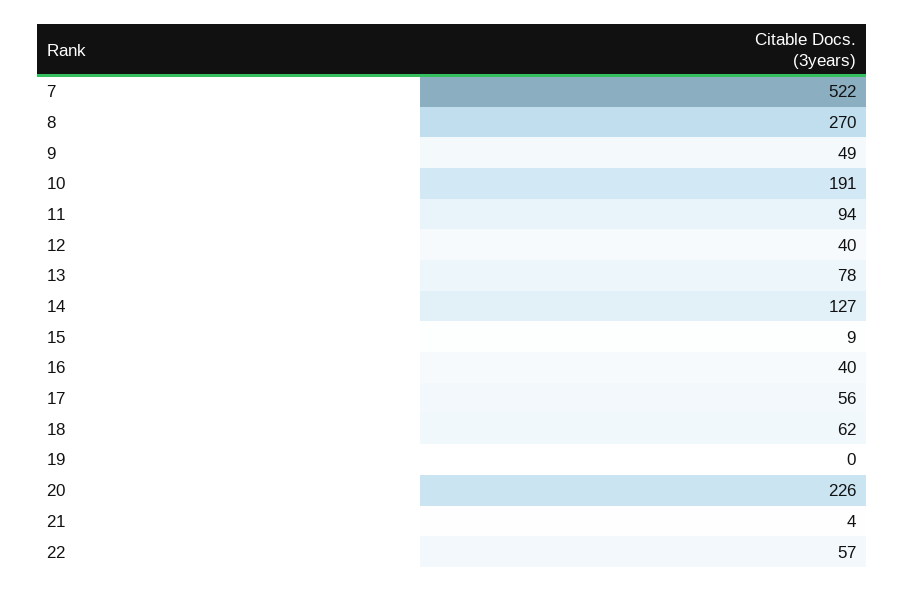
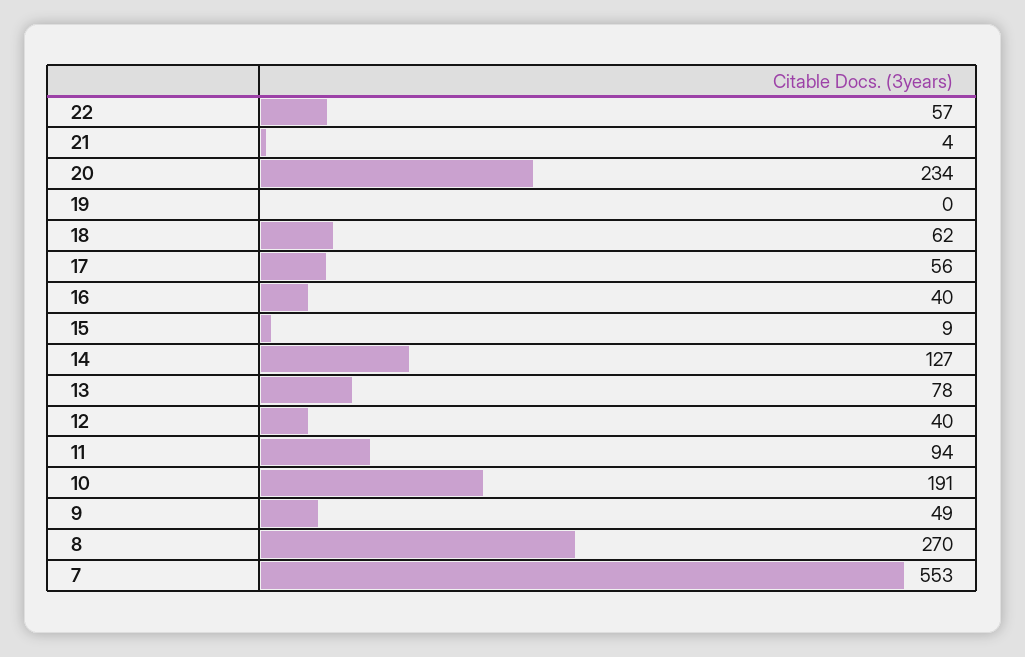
  {
-   "7": 522,
+   "7": 553,
    "8": 270,
    "9": 49,
    "10": 191,
    "11": 94,
    "12": 40,
    "13": 78,
    "14": 127,
    "15": 9,
    "16": 40,
    "17": 56,
    "18": 62,
    "19": 0,
-   "20": 226,
+   "20": 234,
    "21": 4,
    "22": 57
  }

